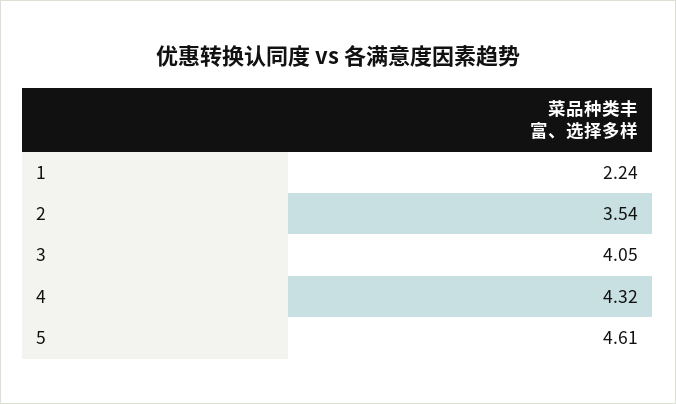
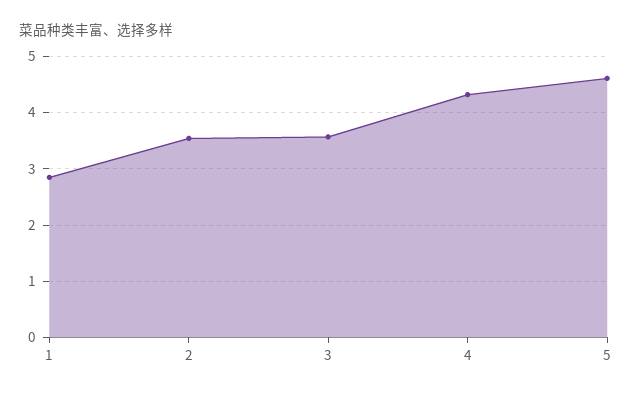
  {
-   "1": 2.24,
+   "1": 2.8,
    "2": 3.54,
-   "3": 4.05,
+   "3": 3.6,
    "4": 4.32,
    "5": 4.61
  }

